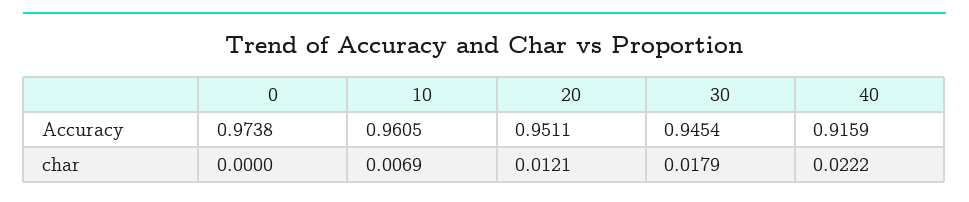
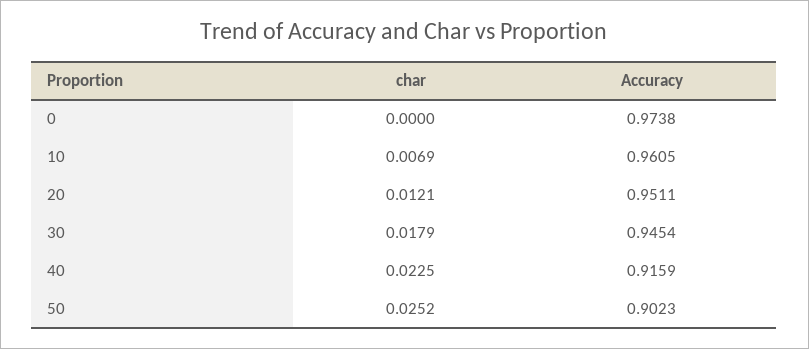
  {
    "0": {
      "Accuracy": 0.9738,
      "char": 0
    },
    "10": {
      "Accuracy": 0.9605,
      "char": 0.0069
    },
    "20": {
      "Accuracy": 0.9511,
      "char": 0.0121
    },
    "30": {
      "Accuracy": 0.9454,
      "char": 0.0179
    },
    "40": {
      "Accuracy": 0.9159,
-     "char": 0.0222
+     "char": 0.0225
-   }
+   },
+   "50": {
+     "char": 0.0252,
+     "Accuracy": 0.9023
+   }
  }

